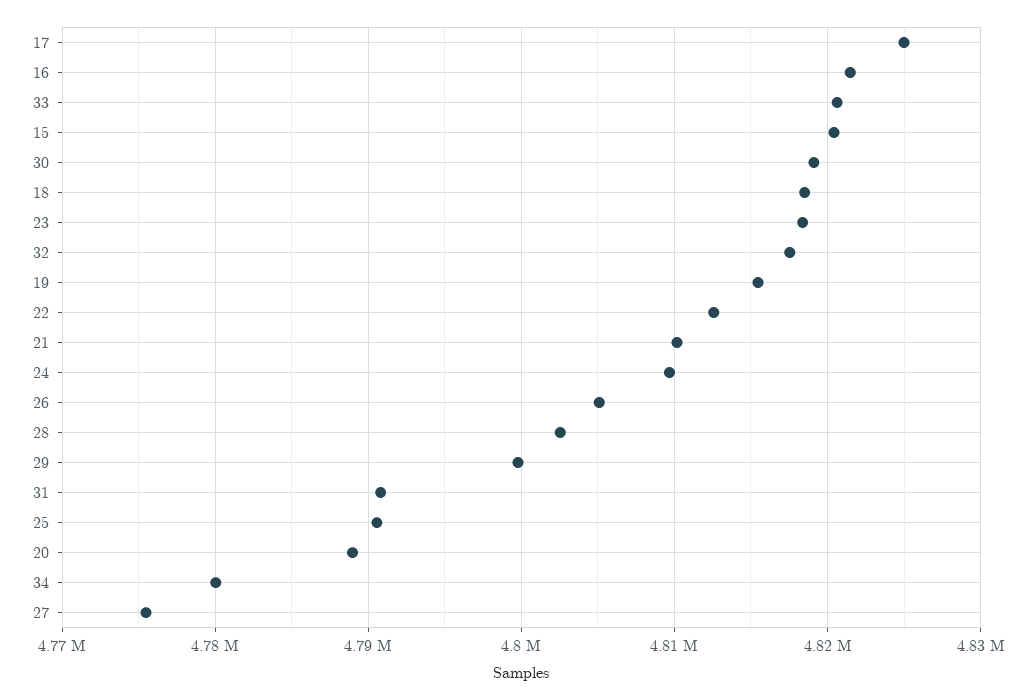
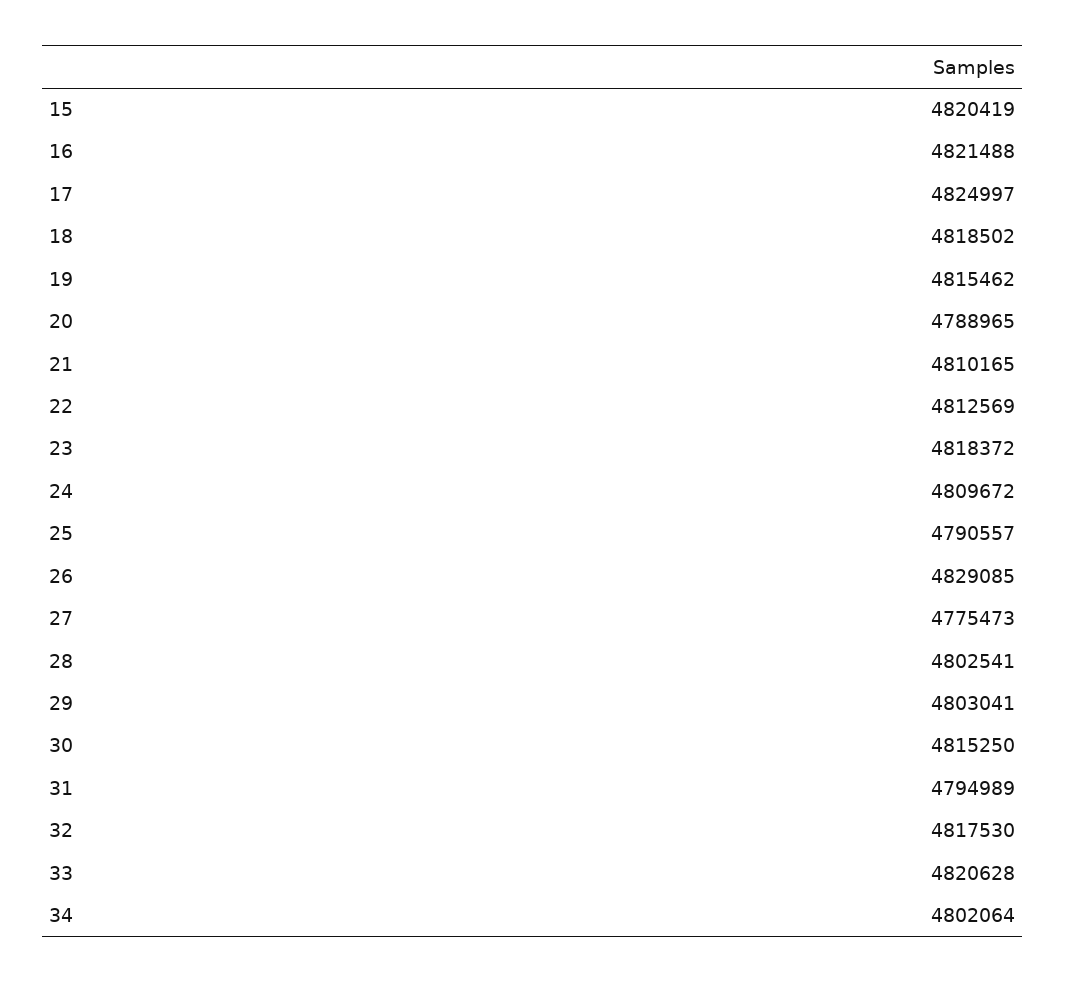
  {
    "17": 4824997,
    "16": 4821488,
    "33": 4820628,
    "15": 4820419,
-   "30": 4819000,
+   "30": 4815250,
    "18": 4818502,
    "23": 4818372,
    "32": 4817530,
    "19": 4815462,
    "22": 4812569,
    "21": 4810165,
    "24": 4809672,
-   "26": 4805000,
+   "26": 4829085,
    "28": 4802541,
-   "29": 4800000,
+   "29": 4803041,
-   "31": 4791000,
+   "31": 4794989,
    "25": 4790557,
    "20": 4788965,
-   "34": 4780000,
+   "34": 4802064,
    "27": 4775473
  }

